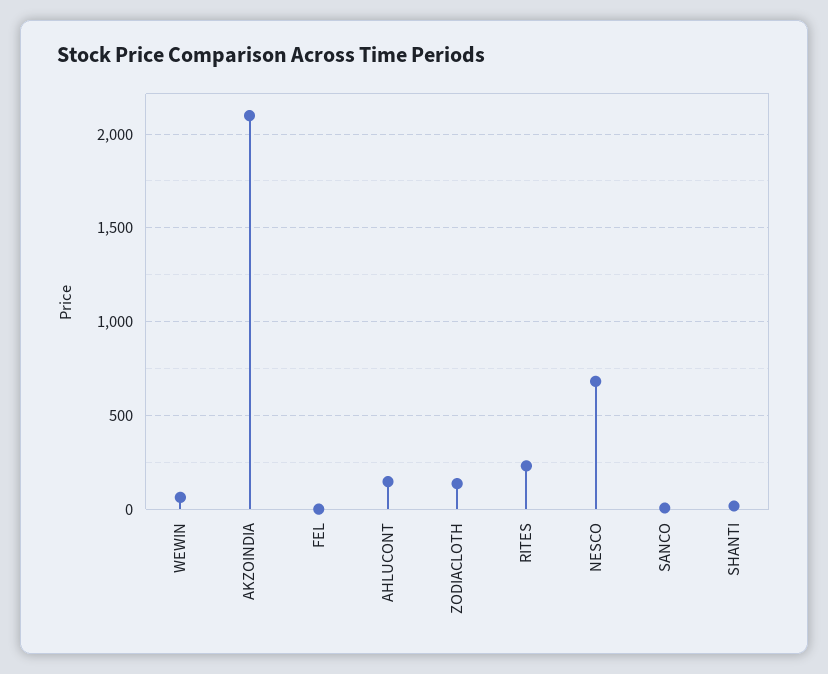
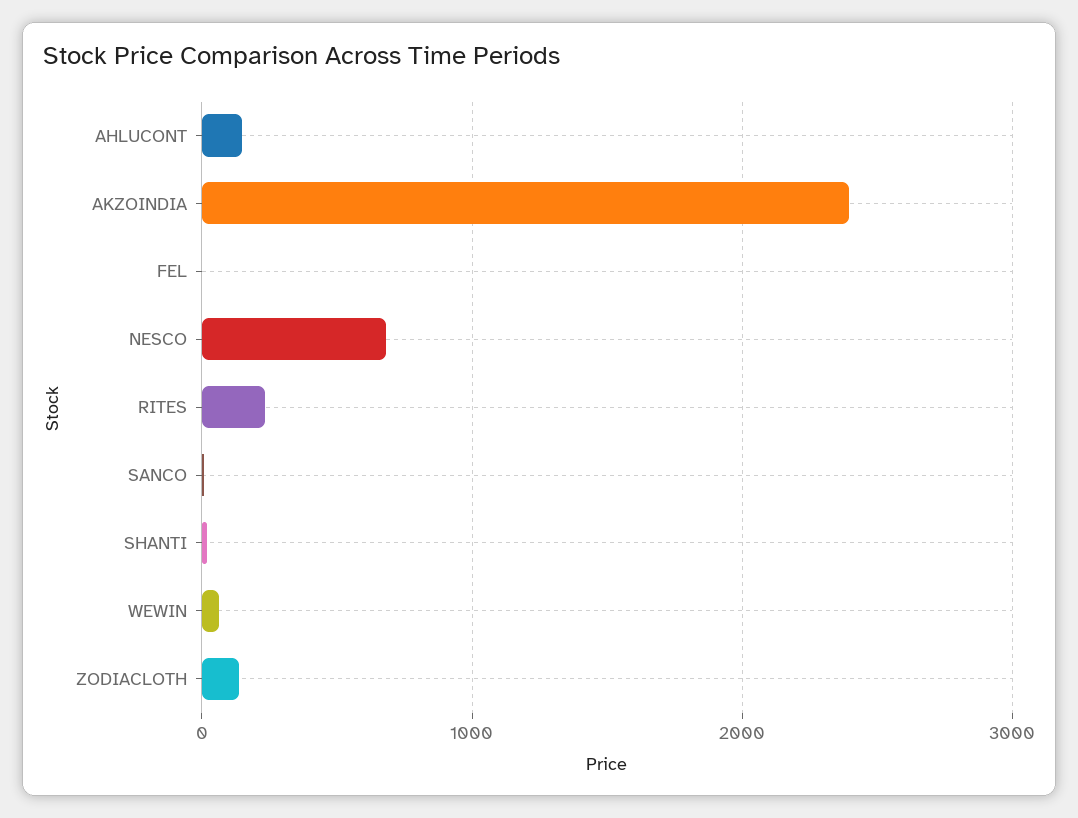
  {
    "WEWIN": 50,
-   "AKZOINDIA": 2100,
+   "AKZOINDIA": 2400,
    "FEL": 0,
    "AHLUCONT": 150,
    "ZODIACLOTH": 150,
    "RITES": 250,
    "NESCO": 700,
    "SANCO": 0,
    "SHANTI": 0
  }

